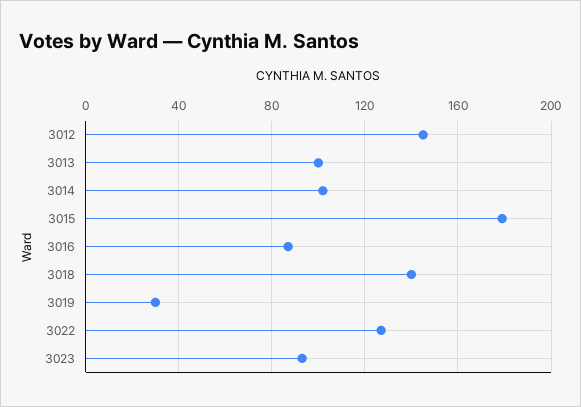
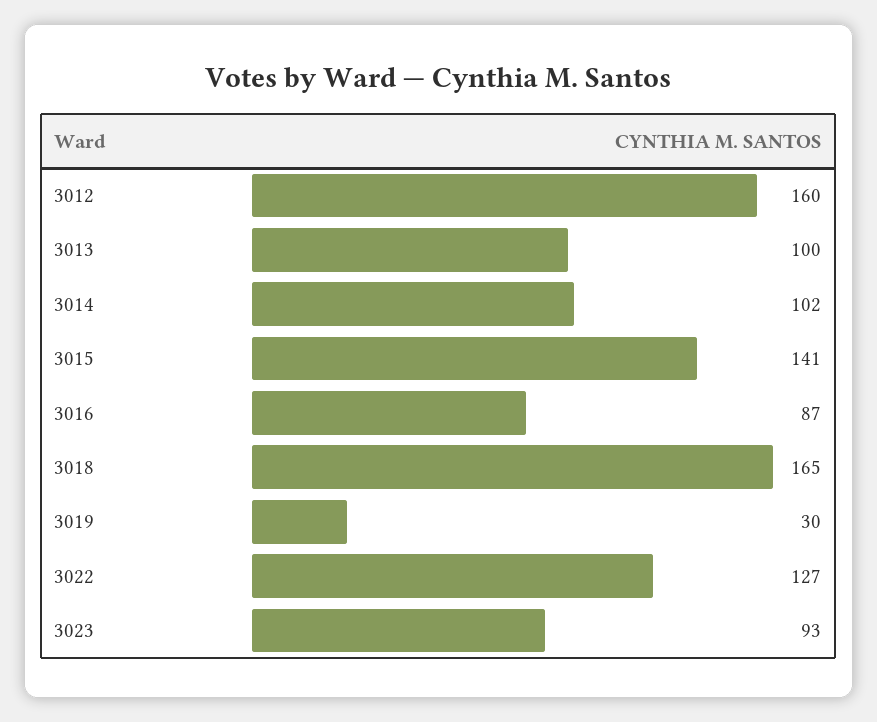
  {
-   "3012": 145,
+   "3012": 160,
    "3013": 100,
    "3014": 102,
-   "3015": 180,
+   "3015": 141,
    "3016": 87,
-   "3018": 140,
+   "3018": 165,
    "3019": 30,
    "3022": 127,
    "3023": 93
  }

